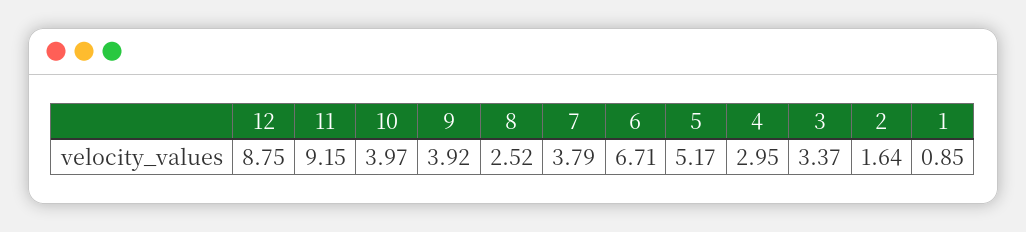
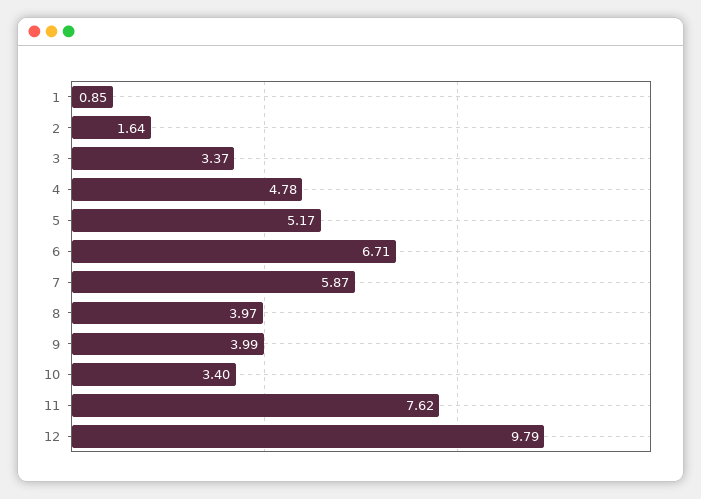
  {
-   "12": 8.75,
+   "12": 9.79,
-   "11": 9.15,
+   "11": 7.62,
-   "10": 3.97,
+   "10": 3.4,
-   "9": 3.92,
+   "9": 3.99,
-   "8": 2.52,
+   "8": 3.97,
-   "7": 3.79,
+   "7": 5.87,
    "6": 6.71,
    "5": 5.17,
-   "4": 2.95,
+   "4": 4.78,
    "3": 3.37,
    "2": 1.64,
    "1": 0.85
  }

